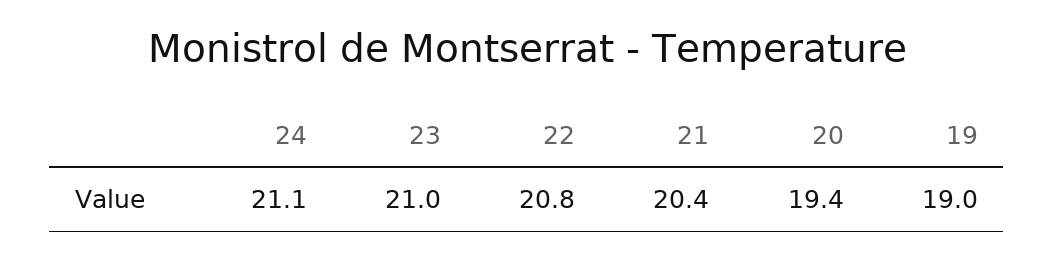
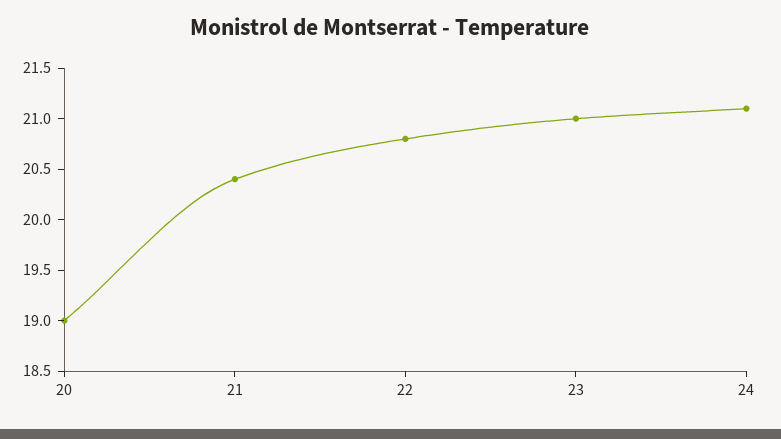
  {
    "24": 21.1,
    "23": 21,
    "22": 20.8,
    "21": 20.4,
-   "20": 19.4,
+   "20": 19
-   "19": 19
  }

